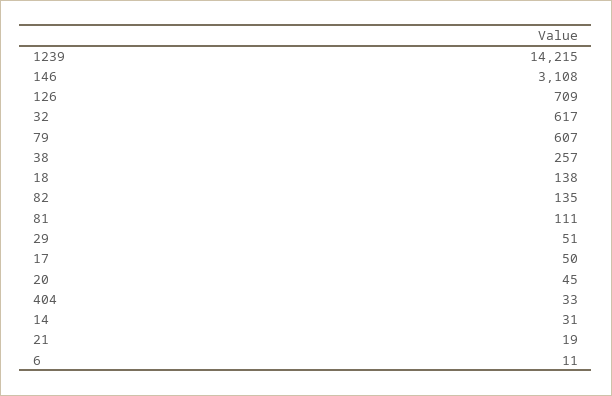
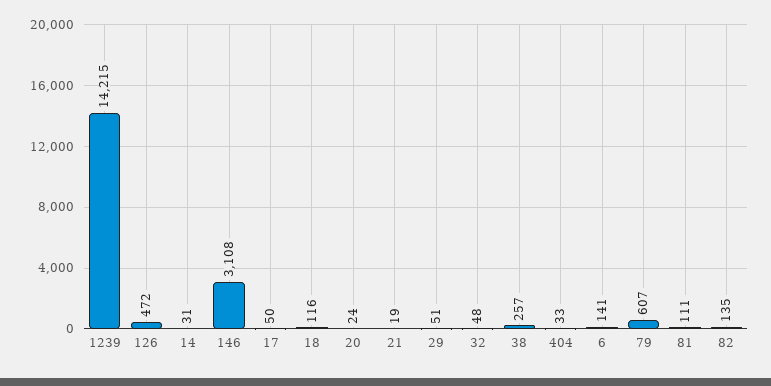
  {
    "1239": 14215,
    "146": 3108,
-   "126": 709,
+   "126": 472,
-   "32": 617,
+   "32": 48,
    "79": 607,
    "38": 257,
-   "18": 138,
+   "18": 116,
    "82": 135,
    "81": 111,
    "29": 51,
    "17": 50,
-   "20": 45,
+   "20": 24,
    "404": 33,
    "14": 31,
    "21": 19,
-   "6": 11
+   "6": 141
  }

